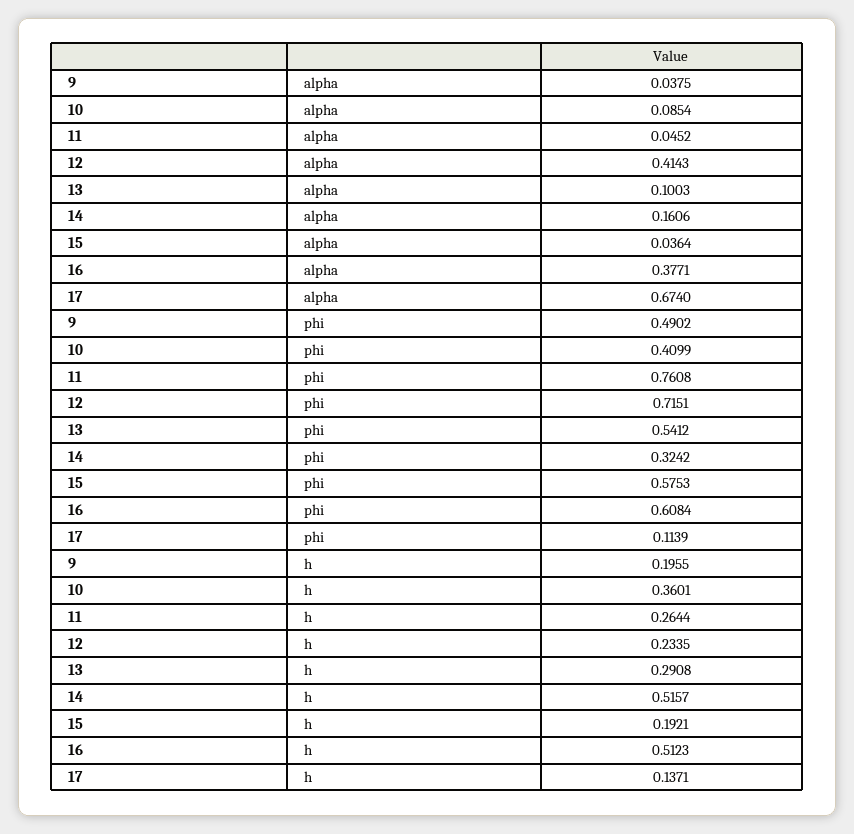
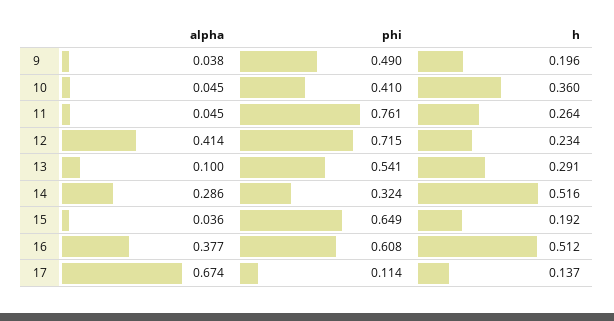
  {
    "9": {
      "alpha": 0.0375,
      "phi": 0.4902,
      "h": 0.1955
    },
    "10": {
-     "alpha": 0.0854,
+     "alpha": 0.045,
      "phi": 0.4099,
      "h": 0.3601
    },
    "11": {
      "alpha": 0.0452,
      "phi": 0.7608,
      "h": 0.2644
    },
    "12": {
      "alpha": 0.4143,
      "phi": 0.7151,
      "h": 0.2335
    },
    "13": {
      "alpha": 0.1003,
      "phi": 0.5412,
      "h": 0.2908
    },
    "14": {
-     "alpha": 0.1606,
+     "alpha": 0.286,
      "phi": 0.3242,
      "h": 0.5157
    },
    "15": {
      "alpha": 0.0364,
-     "phi": 0.5753,
+     "phi": 0.649,
      "h": 0.1921
    },
    "16": {
      "alpha": 0.3771,
      "phi": 0.6084,
      "h": 0.5123
    },
    "17": {
      "alpha": 0.674,
      "phi": 0.1139,
      "h": 0.1371
    }
  }

